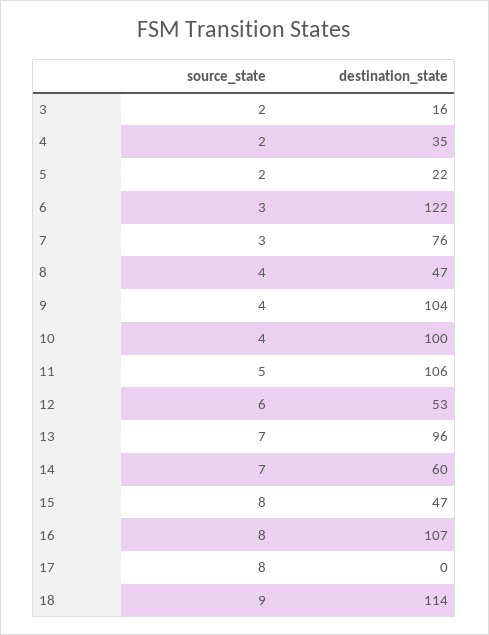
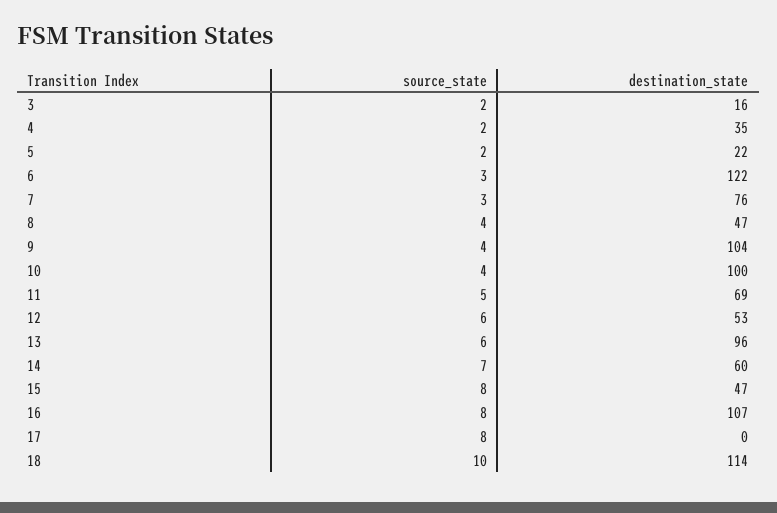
  {
    "source_state": {
      "3": 2,
      "4": 2,
      "5": 2,
      "6": 3,
      "7": 3,
      "8": 4,
      "9": 4,
      "10": 4,
      "11": 5,
      "12": 6,
-     "13": 7,
+     "13": 6,
      "14": 7,
      "15": 8,
      "16": 8,
      "17": 8,
-     "18": 9
+     "18": 10
    },
    "destination_state": {
      "3": 16,
      "4": 35,
      "5": 22,
      "6": 122,
      "7": 76,
      "8": 47,
      "9": 104,
      "10": 100,
-     "11": 106,
+     "11": 69,
      "12": 53,
      "13": 96,
      "14": 60,
      "15": 47,
      "16": 107,
      "17": 0,
      "18": 114
    }
  }

